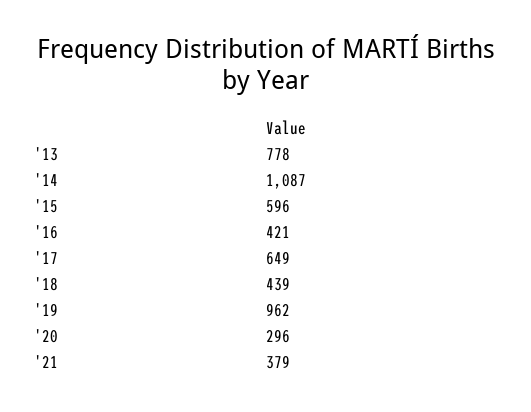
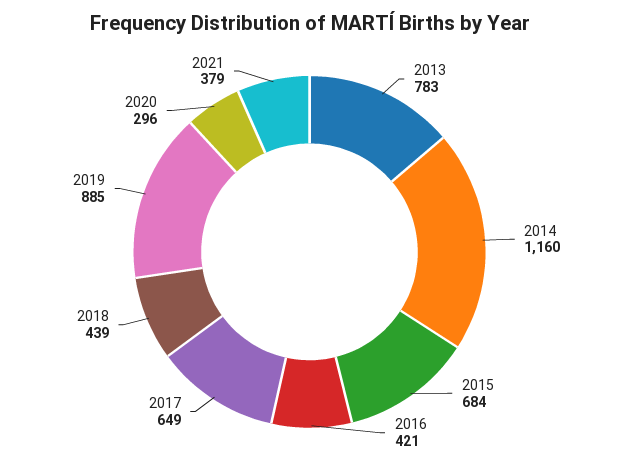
  {
-   "'13": 778,
+   "'13": 783,
-   "'14": 1087,
+   "'14": 1160,
-   "'15": 596,
+   "'15": 684,
    "'16": 421,
    "'17": 649,
    "'18": 439,
-   "'19": 962,
+   "'19": 885,
    "'20": 296,
    "'21": 379
  }

